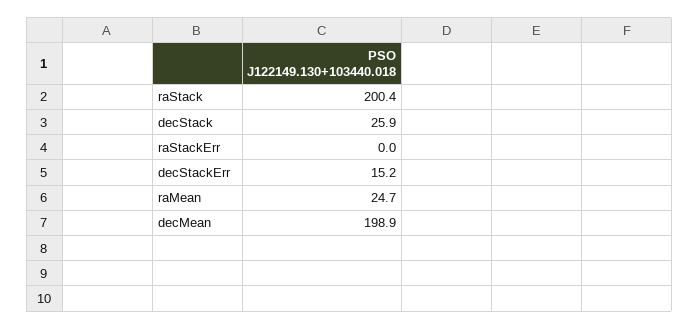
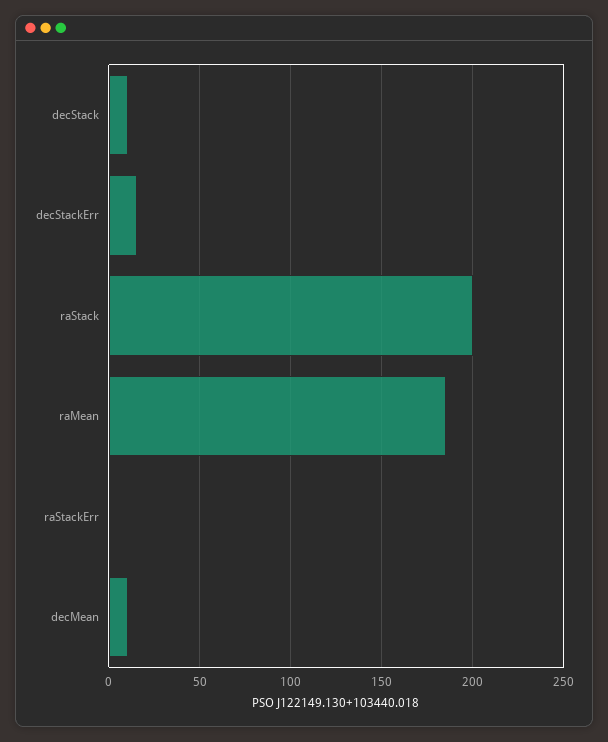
  {
    "raStack": 200.4,
-   "decStack": 25.9,
+   "decStack": 10,
    "raStackErr": 0,
    "decStackErr": 15.2,
-   "raMean": 24.7,
+   "raMean": 185,
-   "decMean": 198.9
+   "decMean": 10
  }

